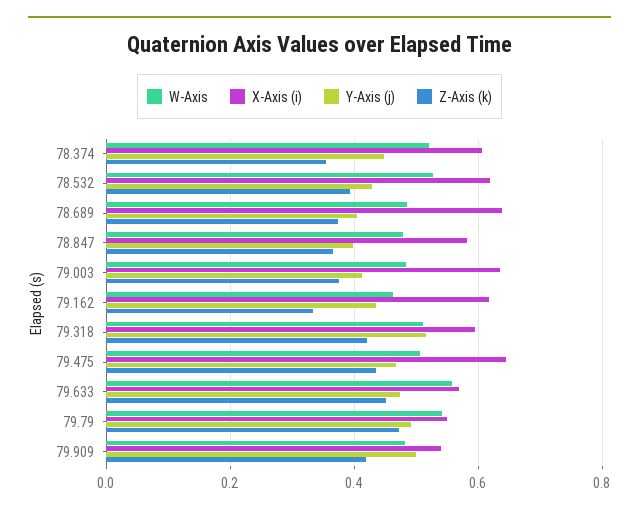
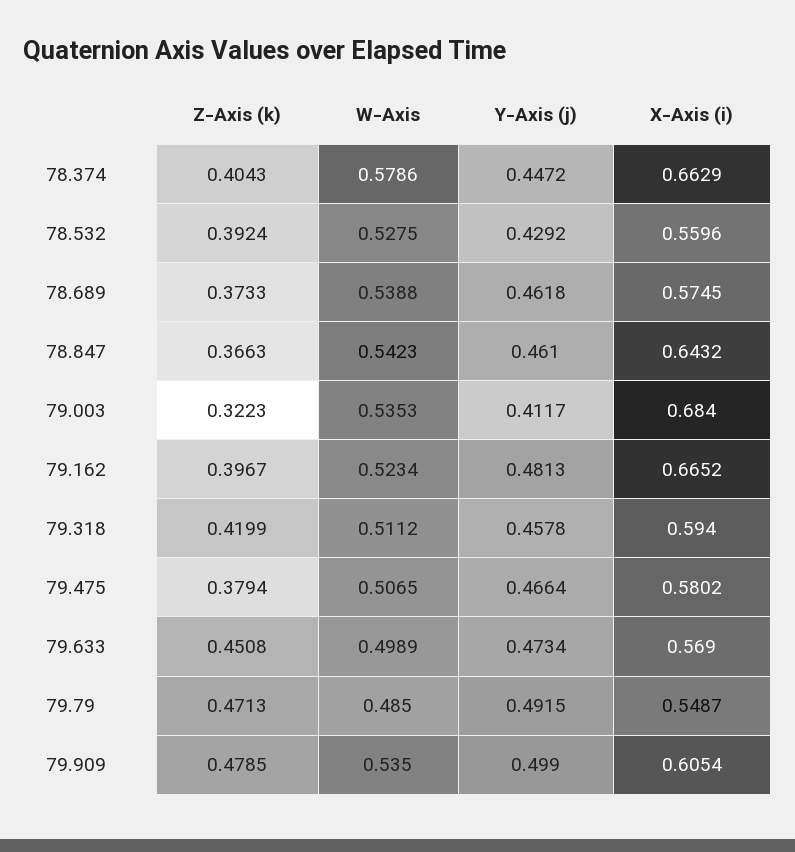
  {
    "W-Axis": {
-     "78.374": 0.52,
+     "78.374": 0.5786,
      "78.532": 0.5275,
-     "78.689": 0.48,
+     "78.689": 0.5388,
-     "78.847": 0.48,
+     "78.847": 0.5423,
-     "79.003": 0.48,
+     "79.003": 0.5353,
-     "79.162": 0.46,
+     "79.162": 0.5234,
      "79.318": 0.5112,
      "79.475": 0.5065,
-     "79.633": 0.56,
+     "79.633": 0.4989,
-     "79.79": 0.54,
+     "79.79": 0.485,
-     "79.909": 0.48
+     "79.909": 0.535
    },
    "X-Axis (i)": {
-     "78.374": 0.6,
+     "78.374": 0.6629,
-     "78.532": 0.62,
+     "78.532": 0.5596,
-     "78.689": 0.64,
+     "78.689": 0.5745,
-     "78.847": 0.58,
+     "78.847": 0.6432,
-     "79.003": 0.64,
+     "79.003": 0.684,
-     "79.162": 0.62,
+     "79.162": 0.6652,
      "79.318": 0.594,
-     "79.475": 0.64,
+     "79.475": 0.5802,
      "79.633": 0.569,
      "79.79": 0.5487,
-     "79.909": 0.54
+     "79.909": 0.6054
    },
    "Y-Axis (j)": {
      "78.374": 0.4472,
      "78.532": 0.4292,
-     "78.689": 0.4,
+     "78.689": 0.4618,
-     "78.847": 0.4,
+     "78.847": 0.461,
      "79.003": 0.4117,
-     "79.162": 0.44,
+     "79.162": 0.4813,
-     "79.318": 0.52,
+     "79.318": 0.4578,
      "79.475": 0.4664,
      "79.633": 0.4734,
      "79.79": 0.4915,
      "79.909": 0.499
    },
    "Z-Axis (k)": {
-     "78.374": 0.36,
+     "78.374": 0.4043,
      "78.532": 0.3924,
      "78.689": 0.3733,
      "78.847": 0.3663,
-     "79.003": 0.38,
+     "79.003": 0.3223,
-     "79.162": 0.34,
+     "79.162": 0.3967,
      "79.318": 0.4199,
-     "79.475": 0.44,
+     "79.475": 0.3794,
      "79.633": 0.4508,
      "79.79": 0.4713,
-     "79.909": 0.42
+     "79.909": 0.4785
    }
  }

